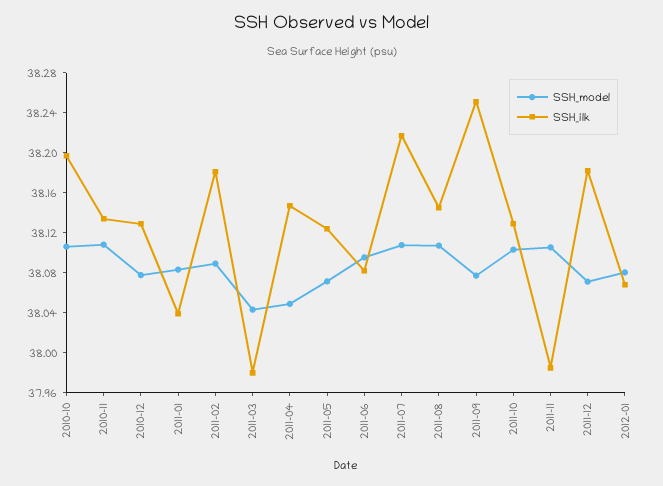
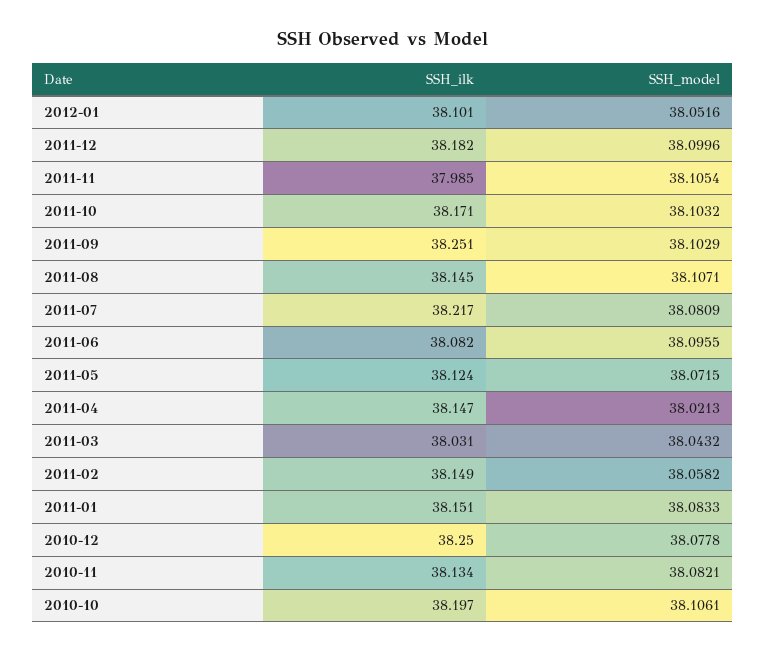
  {
    "SSH_model": {
      "2010-10": 38.1061,
-     "2010-11": 38.11,
+     "2010-11": 38.0821,
      "2010-12": 38.0778,
      "2011-01": 38.0833,
-     "2011-02": 38.09,
+     "2011-02": 38.0582,
      "2011-03": 38.0432,
-     "2011-04": 38.05,
+     "2011-04": 38.0213,
      "2011-05": 38.0715,
      "2011-06": 38.0955,
-     "2011-07": 38.11,
+     "2011-07": 38.0809,
      "2011-08": 38.1071,
-     "2011-09": 38.08,
+     "2011-09": 38.1029,
      "2011-10": 38.1032,
      "2011-11": 38.1054,
-     "2011-12": 38.07,
+     "2011-12": 38.0996,
-     "2012-01": 38.08
+     "2012-01": 38.0516
    },
    "SSH_ilk": {
      "2010-10": 38.197,
      "2010-11": 38.134,
-     "2010-12": 38.13,
+     "2010-12": 38.25,
-     "2011-01": 38.04,
+     "2011-01": 38.151,
-     "2011-02": 38.18,
+     "2011-02": 38.149,
-     "2011-03": 37.98,
+     "2011-03": 38.031,
      "2011-04": 38.147,
      "2011-05": 38.124,
      "2011-06": 38.082,
      "2011-07": 38.217,
      "2011-08": 38.145,
      "2011-09": 38.251,
-     "2011-10": 38.13,
+     "2011-10": 38.171,
      "2011-11": 37.985,
      "2011-12": 38.182,
-     "2012-01": 38.07
+     "2012-01": 38.101
    }
  }

